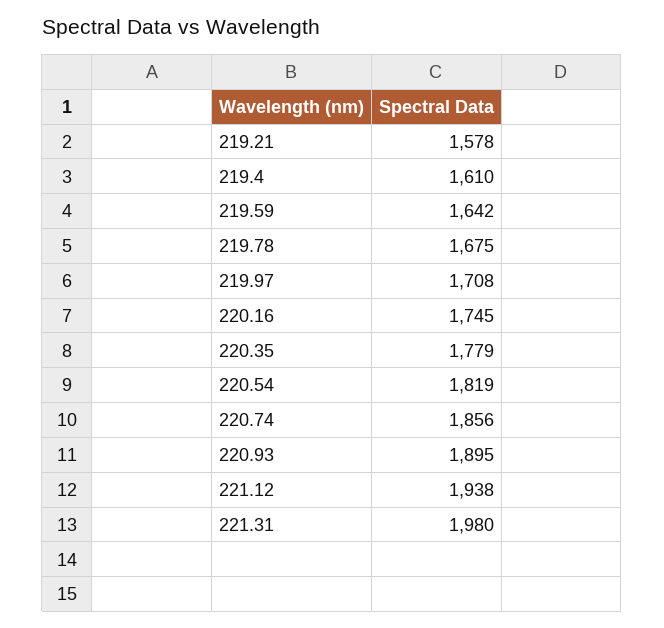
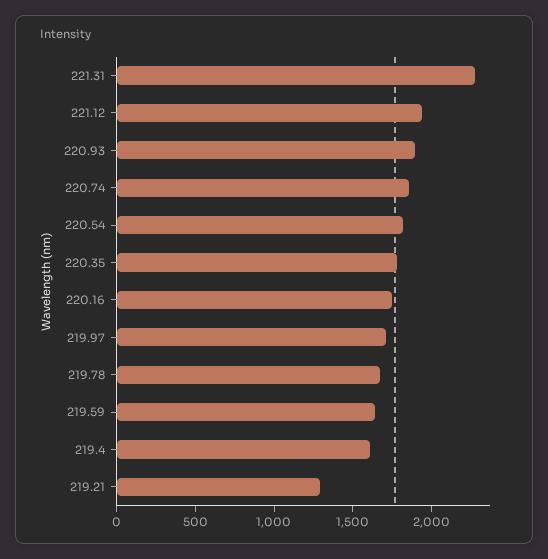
  {
-   "219.21": 1578,
+   "219.21": 1300,
    "219.4": 1610,
    "219.59": 1642,
    "219.78": 1675,
    "219.97": 1708,
    "220.16": 1745,
    "220.35": 1779,
    "220.54": 1819,
    "220.74": 1856,
    "220.93": 1895,
    "221.12": 1938,
-   "221.31": 1980
+   "221.31": 2300
  }

